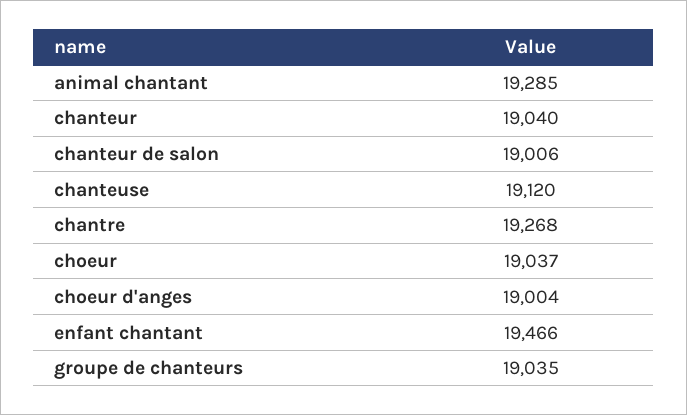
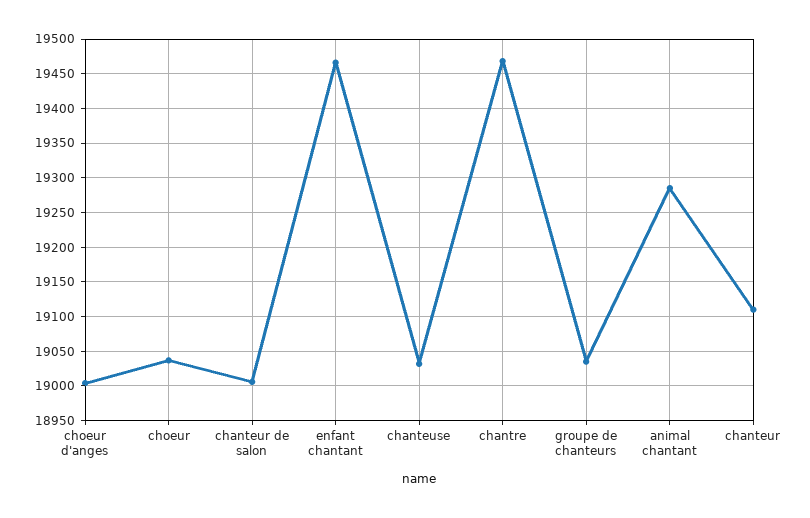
  {
    "animal chantant": 19285,
-   "chanteur": 19040,
+   "chanteur": 19110,
    "chanteur de salon": 19006,
-   "chanteuse": 19120,
+   "chanteuse": 19030,
-   "chantre": 19268,
+   "chantre": 19470,
    "choeur": 19037,
    "choeur d'anges": 19004,
    "enfant chantant": 19466,
    "groupe de chanteurs": 19035
  }

